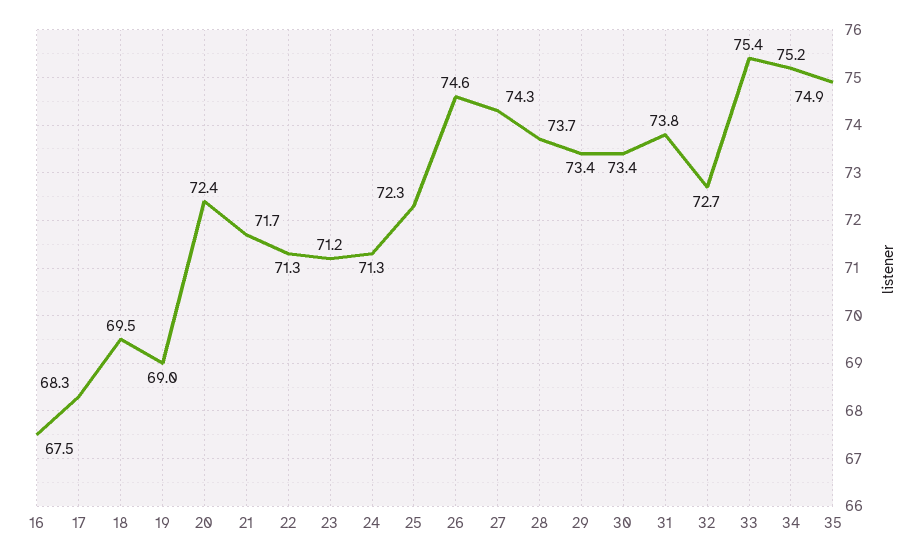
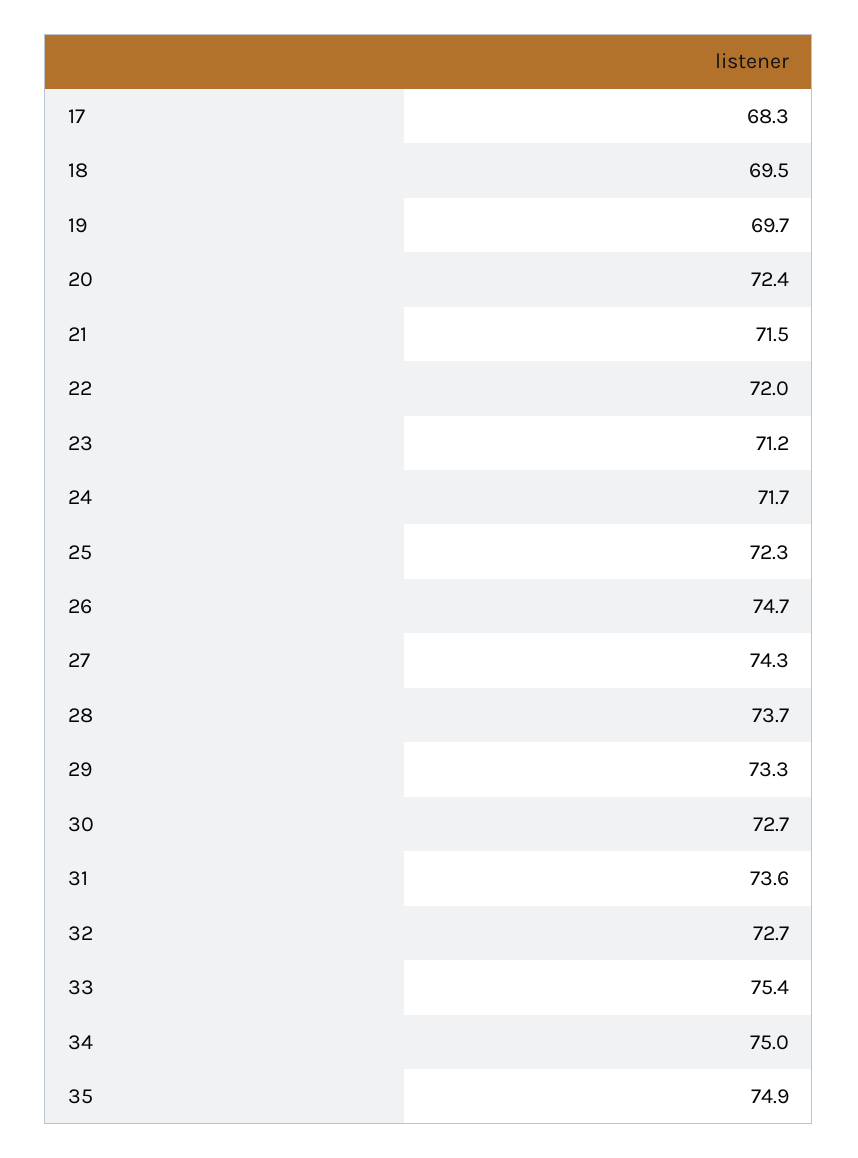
  {
-   "16": 67.5,
    "17": 68.3,
    "18": 69.5,
-   "19": 69,
+   "19": 69.7,
    "20": 72.4,
-   "21": 71.7,
+   "21": 71.5,
-   "22": 71.3,
+   "22": 72,
    "23": 71.2,
-   "24": 71.3,
+   "24": 71.7,
    "25": 72.3,
-   "26": 74.6,
+   "26": 74.7,
    "27": 74.3,
    "28": 73.7,
-   "29": 73.4,
+   "29": 73.3,
-   "30": 73.4,
+   "30": 72.7,
-   "31": 73.8,
+   "31": 73.6,
    "32": 72.7,
    "33": 75.4,
-   "34": 75.2,
+   "34": 75,
    "35": 74.9
  }

